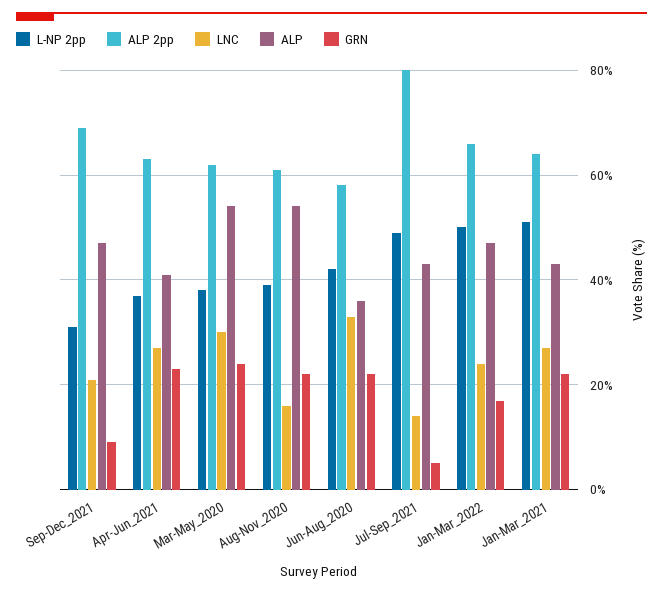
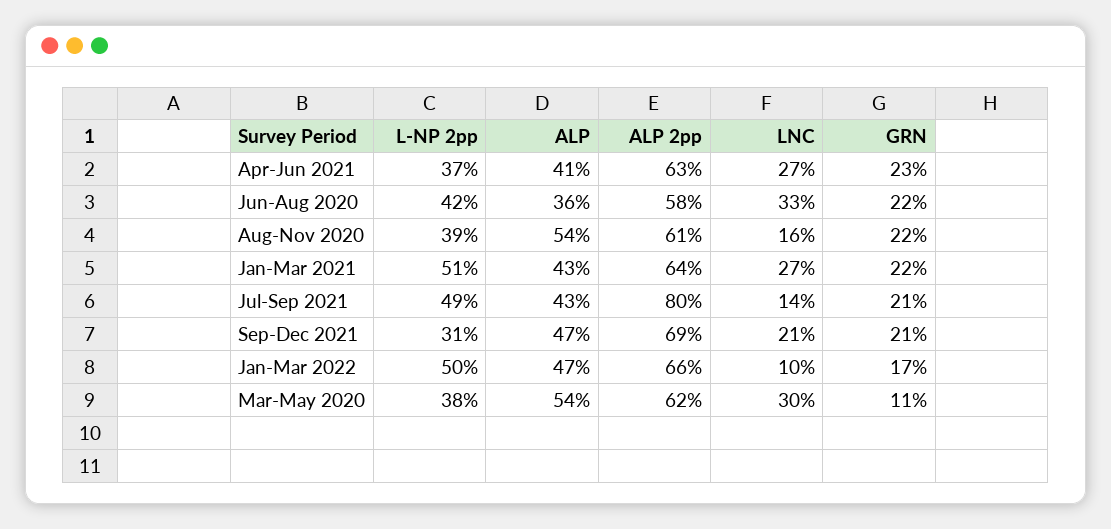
  {
    "L-NP 2pp": {
      "Sep-Dec_2021": 31,
      "Apr-Jun_2021": 37,
      "Mar-May_2020": 38,
      "Aug-Nov_2020": 39,
      "Jun-Aug_2020": 42,
      "Jul-Sep_2021": 49,
      "Jan-Mar_2022": 50,
      "Jan-Mar_2021": 51
    },
    "ALP 2pp": {
      "Sep-Dec_2021": 69,
      "Apr-Jun_2021": 63,
      "Mar-May_2020": 62,
      "Aug-Nov_2020": 61,
      "Jun-Aug_2020": 58,
      "Jul-Sep_2021": 80,
      "Jan-Mar_2022": 66,
      "Jan-Mar_2021": 64
    },
    "LNC": {
      "Sep-Dec_2021": 21,
      "Apr-Jun_2021": 27,
      "Mar-May_2020": 30,
      "Aug-Nov_2020": 16,
      "Jun-Aug_2020": 33,
      "Jul-Sep_2021": 14,
-     "Jan-Mar_2022": 25,
+     "Jan-Mar_2022": 10,
      "Jan-Mar_2021": 27
    },
    "ALP": {
      "Sep-Dec_2021": 47,
      "Apr-Jun_2021": 41,
      "Mar-May_2020": 54,
      "Aug-Nov_2020": 54,
      "Jun-Aug_2020": 36,
      "Jul-Sep_2021": 43,
      "Jan-Mar_2022": 47,
      "Jan-Mar_2021": 43
    },
    "GRN": {
-     "Sep-Dec_2021": 10,
+     "Sep-Dec_2021": 21,
      "Apr-Jun_2021": 23,
-     "Mar-May_2020": 25,
+     "Mar-May_2020": 11,
      "Aug-Nov_2020": 22,
      "Jun-Aug_2020": 22,
-     "Jul-Sep_2021": 5,
+     "Jul-Sep_2021": 21,
      "Jan-Mar_2022": 17,
      "Jan-Mar_2021": 22
    }
  }

